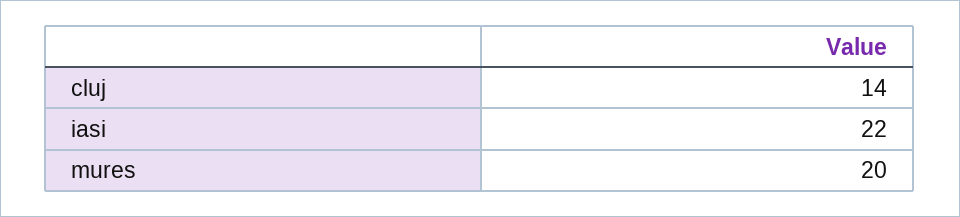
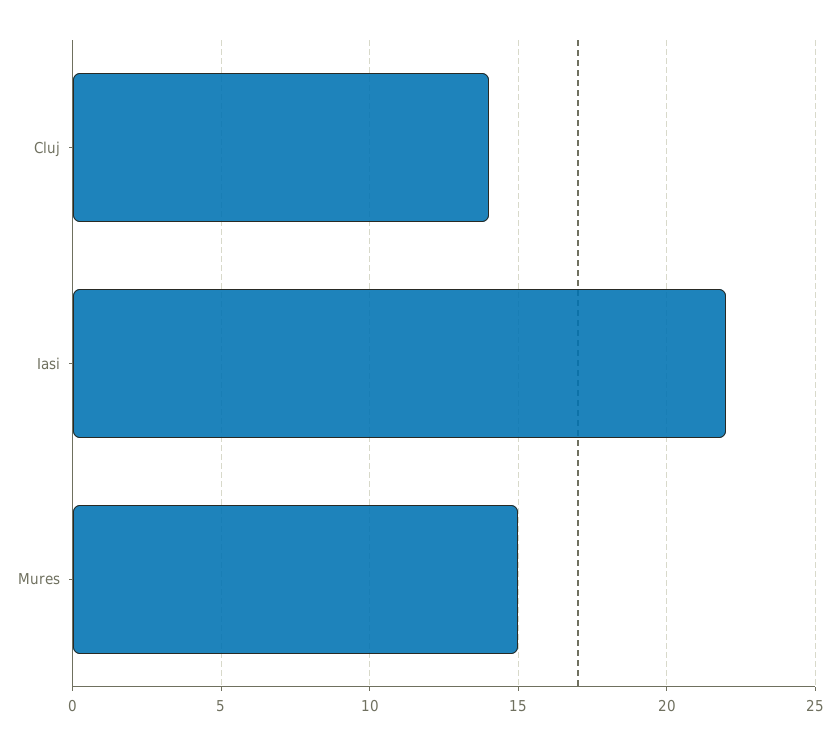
  {
    "cluj": 14,
    "iasi": 22,
-   "mures": 20
+   "mures": 15
  }

